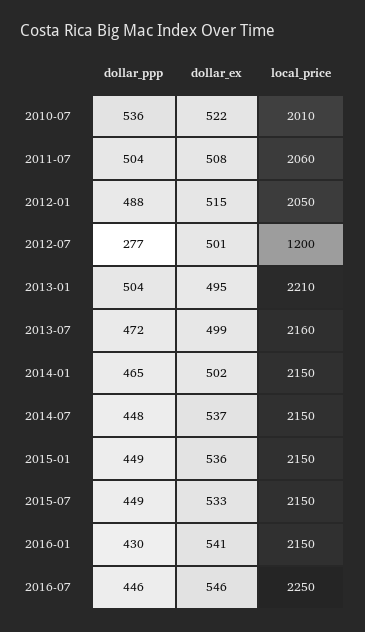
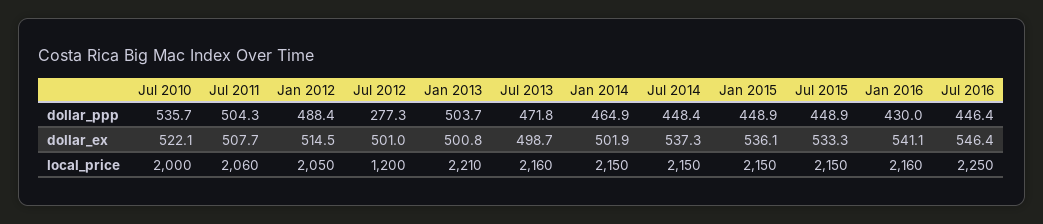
  {
    "dollar_ppp": {
      "2010-07": 535.7,
      "2011-07": 504.3,
      "2012-01": 488.4,
      "2012-07": 277.3,
      "2013-01": 503.7,
      "2013-07": 471.8,
      "2014-01": 464.9,
      "2014-07": 448.4,
      "2015-01": 448.9,
      "2015-07": 448.9,
      "2016-01": 430,
      "2016-07": 446.4
    },
    "dollar_ex": {
      "2010-07": 522.1,
      "2011-07": 507.7,
      "2012-01": 514.5,
      "2012-07": 501,
-     "2013-01": 495,
+     "2013-01": 500.8,
      "2013-07": 498.7,
      "2014-01": 501.9,
      "2014-07": 537.3,
      "2015-01": 536.1,
      "2015-07": 533.3,
      "2016-01": 541.1,
      "2016-07": 546.4
    },
    "local_price": {
-     "2010-07": 2010,
+     "2010-07": 2000,
      "2011-07": 2060,
      "2012-01": 2050,
      "2012-07": 1200,
      "2013-01": 2210,
      "2013-07": 2160,
      "2014-01": 2150,
      "2014-07": 2150,
      "2015-01": 2150,
      "2015-07": 2150,
-     "2016-01": 2150,
+     "2016-01": 2160,
      "2016-07": 2250
    }
  }

